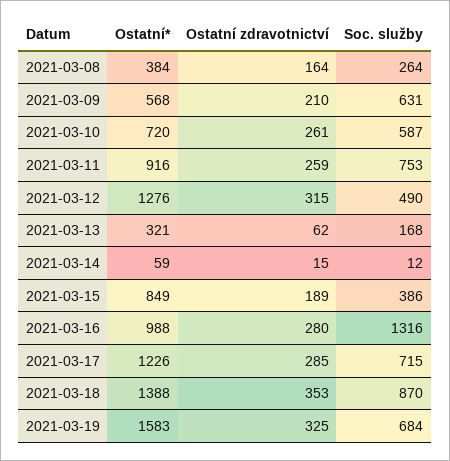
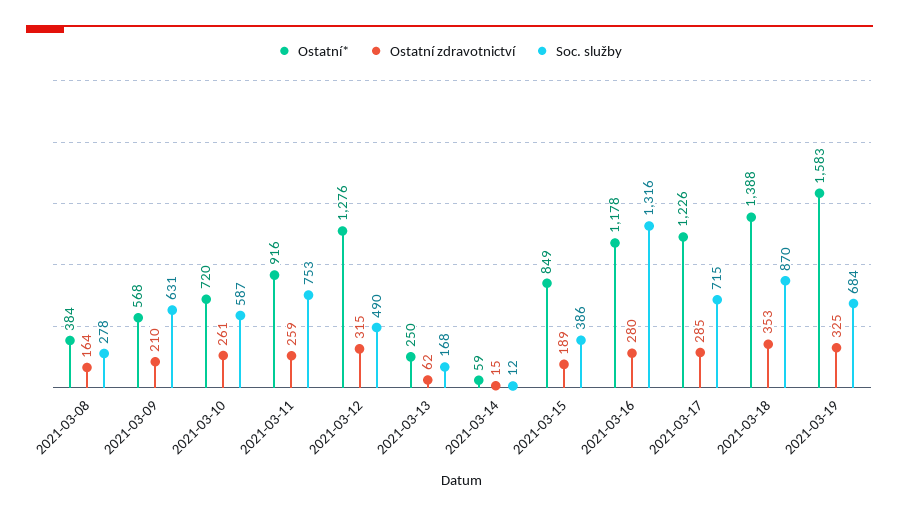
  {
    "Ostatní*": {
      "2021-03-08": 384,
      "2021-03-09": 568,
      "2021-03-10": 720,
      "2021-03-11": 916,
      "2021-03-12": 1276,
-     "2021-03-13": 321,
+     "2021-03-13": 250,
      "2021-03-14": 59,
      "2021-03-15": 849,
-     "2021-03-16": 988,
+     "2021-03-16": 1178,
      "2021-03-17": 1226,
      "2021-03-18": 1388,
      "2021-03-19": 1583
    },
    "Ostatní zdravotnictví": {
      "2021-03-08": 164,
      "2021-03-09": 210,
      "2021-03-10": 261,
      "2021-03-11": 259,
      "2021-03-12": 315,
      "2021-03-13": 62,
      "2021-03-14": 15,
      "2021-03-15": 189,
      "2021-03-16": 280,
      "2021-03-17": 285,
      "2021-03-18": 353,
      "2021-03-19": 325
    },
    "Soc. služby": {
-     "2021-03-08": 264,
+     "2021-03-08": 278,
      "2021-03-09": 631,
      "2021-03-10": 587,
      "2021-03-11": 753,
      "2021-03-12": 490,
      "2021-03-13": 168,
      "2021-03-14": 12,
      "2021-03-15": 386,
      "2021-03-16": 1316,
      "2021-03-17": 715,
      "2021-03-18": 870,
      "2021-03-19": 684
    }
  }

